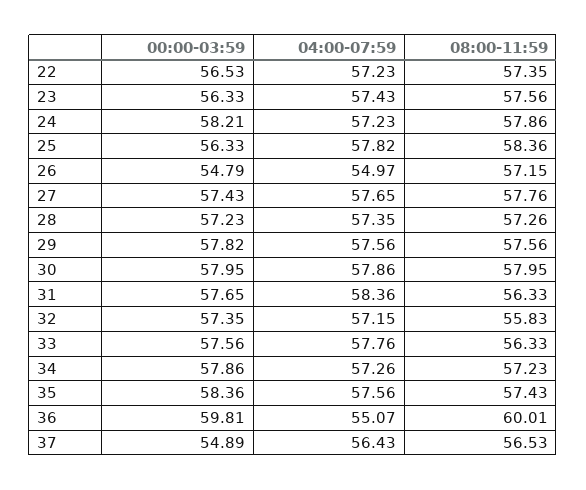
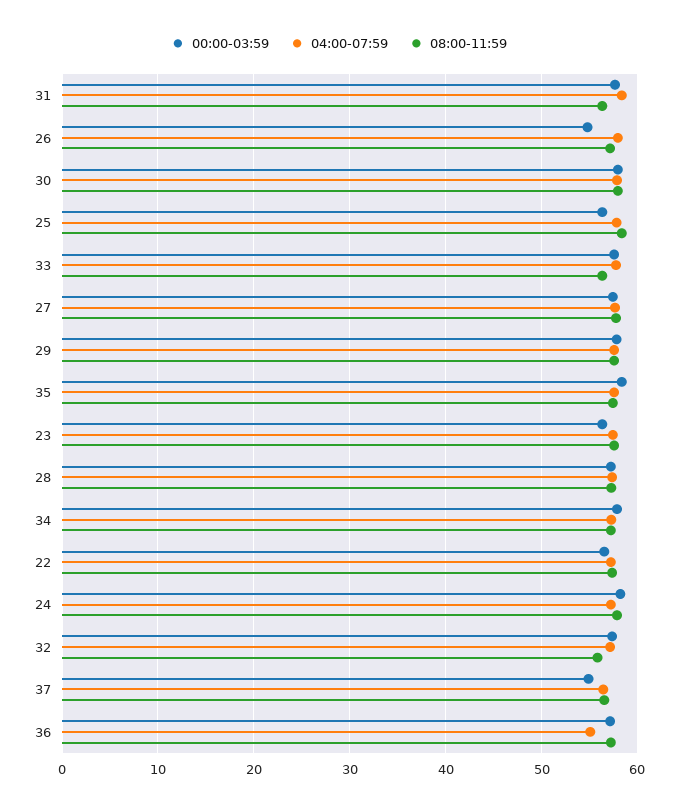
  {
    "00:00-03:59": {
      "22": 56.53,
      "23": 56.33,
      "24": 58.21,
      "25": 56.33,
      "26": 54.79,
      "27": 57.43,
      "28": 57.23,
      "29": 57.82,
      "30": 57.95,
      "31": 57.65,
      "32": 57.35,
      "33": 57.56,
      "34": 57.86,
      "35": 58.36,
-     "36": 59.81,
+     "36": 57,
      "37": 54.89
    },
    "04:00-07:59": {
      "22": 57.23,
      "23": 57.43,
      "24": 57.23,
      "25": 57.82,
-     "26": 54.97,
+     "26": 58,
      "27": 57.65,
      "28": 57.35,
      "29": 57.56,
      "30": 57.86,
      "31": 58.36,
      "32": 57.15,
      "33": 57.76,
      "34": 57.26,
      "35": 57.56,
      "36": 55.07,
      "37": 56.43
    },
    "08:00-11:59": {
      "22": 57.35,
      "23": 57.56,
      "24": 57.86,
      "25": 58.36,
      "26": 57.15,
      "27": 57.76,
      "28": 57.26,
      "29": 57.56,
      "30": 57.95,
      "31": 56.33,
      "32": 55.83,
      "33": 56.33,
      "34": 57.23,
      "35": 57.43,
-     "36": 60.01,
+     "36": 57,
      "37": 56.53
    }
  }

